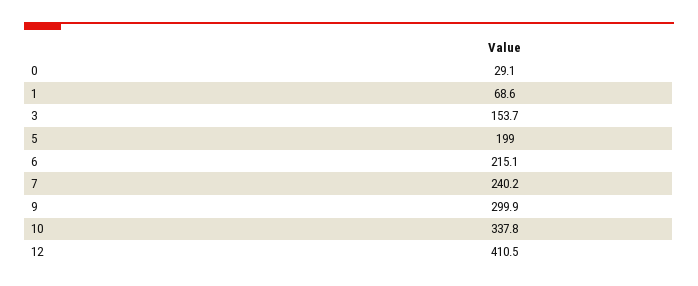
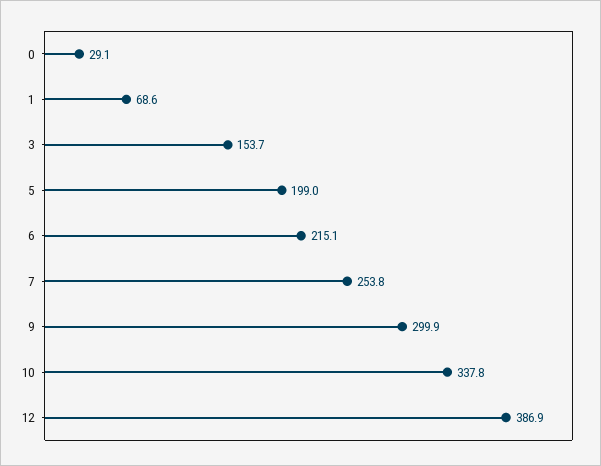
  {
    "0": 29.1,
    "1": 68.6,
    "3": 153.7,
    "5": 199,
    "6": 215.1,
-   "7": 240.2,
+   "7": 253.8,
    "9": 299.9,
    "10": 337.8,
-   "12": 410.5
+   "12": 386.9
  }

